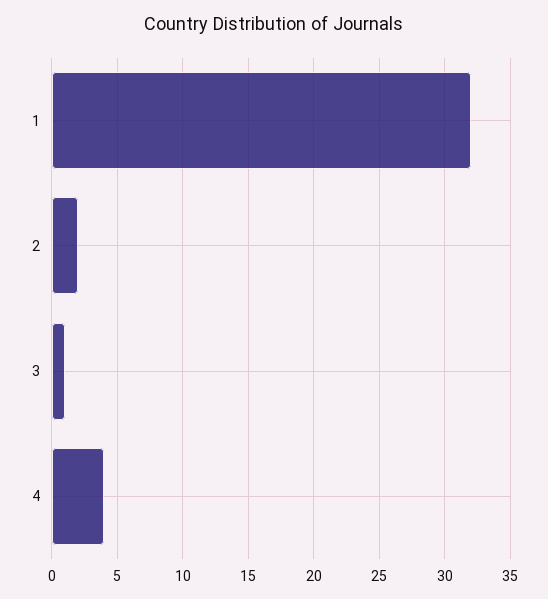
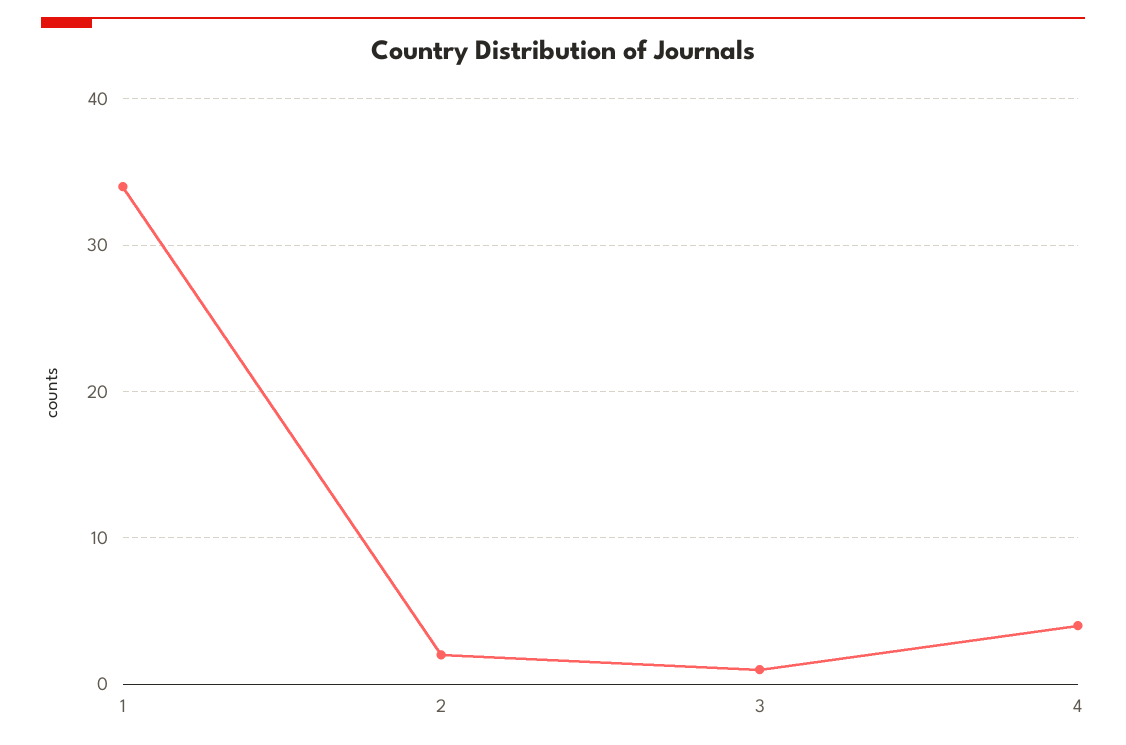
  {
-   "1": 32,
+   "1": 34,
    "2": 2,
    "3": 1,
    "4": 4
  }

